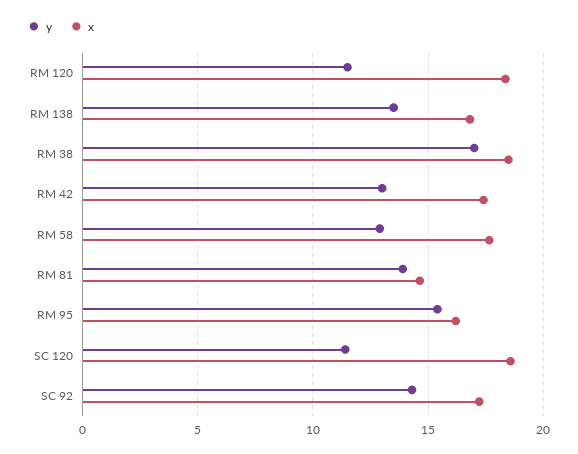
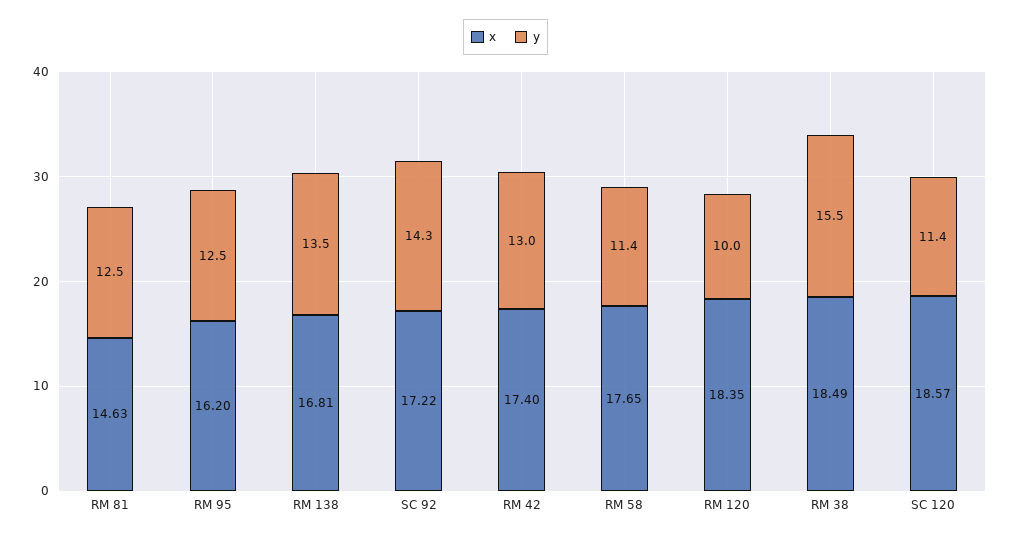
  {
    "y": {
-     "RM 120": 11.5,
+     "RM 120": 10,
      "RM 138": 13.5,
-     "RM 38": 17,
+     "RM 38": 15.5,
      "RM 42": 13,
-     "RM 58": 13,
+     "RM 58": 11.4,
-     "RM 81": 14,
+     "RM 81": 12.5,
-     "RM 95": 15.5,
+     "RM 95": 12.5,
      "SC 120": 11.4,
      "SC 92": 14.3
    },
    "x": {
      "RM 120": 18.35,
      "RM 138": 16.81,
      "RM 38": 18.49,
      "RM 42": 17.4,
      "RM 58": 17.65,
      "RM 81": 14.63,
      "RM 95": 16.2,
      "SC 120": 18.57,
      "SC 92": 17.22
    }
  }

